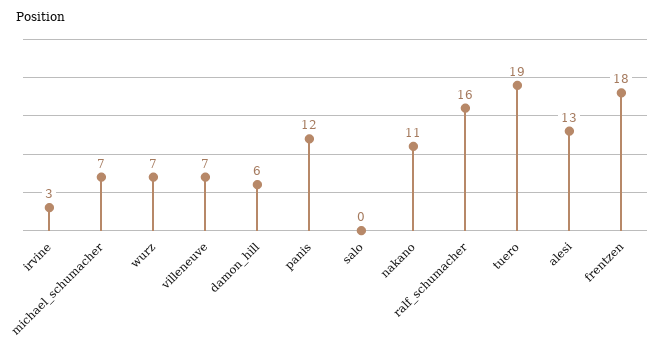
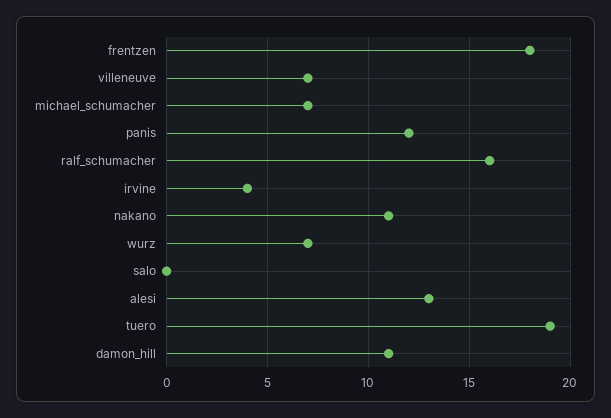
  {
-   "irvine": 3,
+   "irvine": 4,
    "michael_schumacher": 7,
    "wurz": 7,
    "villeneuve": 7,
-   "damon_hill": 6,
+   "damon_hill": 11,
    "panis": 12,
    "salo": 0,
    "nakano": 11,
    "ralf_schumacher": 16,
    "tuero": 19,
    "alesi": 13,
    "frentzen": 18
  }

